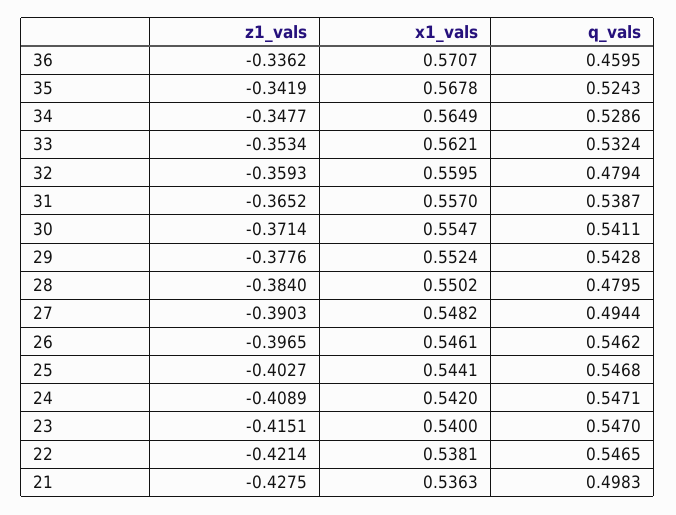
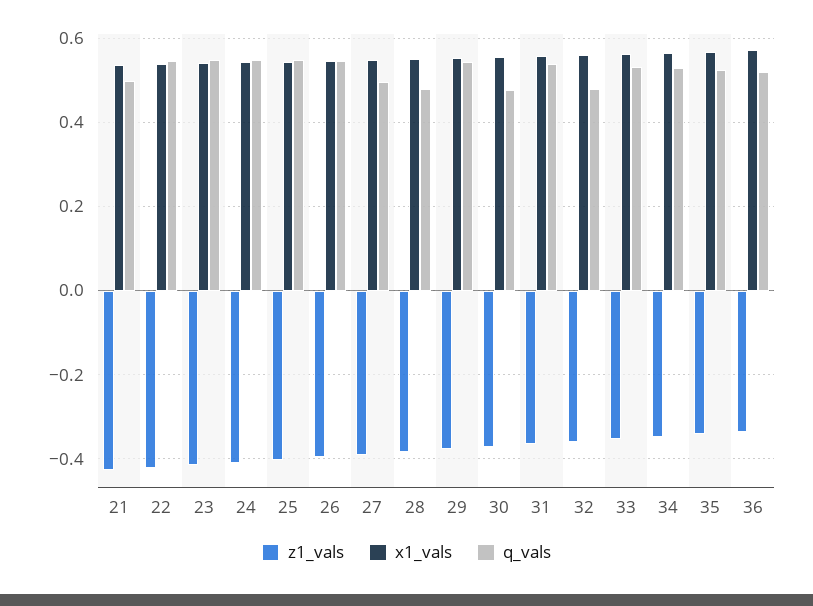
  {
    "z1_vals": {
      "36": -0.3362,
      "35": -0.3419,
      "34": -0.3477,
      "33": -0.3534,
      "32": -0.3593,
      "31": -0.3652,
      "30": -0.3714,
      "29": -0.3776,
      "28": -0.384,
      "27": -0.3903,
      "26": -0.3965,
      "25": -0.4027,
      "24": -0.4089,
      "23": -0.4151,
      "22": -0.4214,
      "21": -0.4275
    },
    "x1_vals": {
      "36": 0.5707,
      "35": 0.5678,
      "34": 0.5649,
      "33": 0.5621,
      "32": 0.5595,
      "31": 0.557,
      "30": 0.5547,
      "29": 0.5524,
      "28": 0.5502,
      "27": 0.5482,
      "26": 0.5461,
      "25": 0.5441,
      "24": 0.542,
      "23": 0.54,
      "22": 0.5381,
      "21": 0.5363
    },
    "q_vals": {
-     "36": 0.4595,
+     "36": 0.52,
      "35": 0.5243,
      "34": 0.5286,
      "33": 0.5324,
      "32": 0.4794,
      "31": 0.5387,
-     "30": 0.5411,
+     "30": 0.48,
      "29": 0.5428,
      "28": 0.4795,
      "27": 0.4944,
      "26": 0.5462,
      "25": 0.5468,
      "24": 0.5471,
      "23": 0.547,
      "22": 0.5465,
      "21": 0.4983
    }
  }

